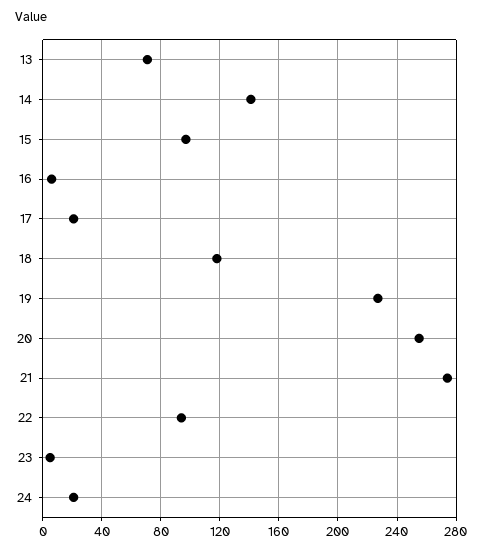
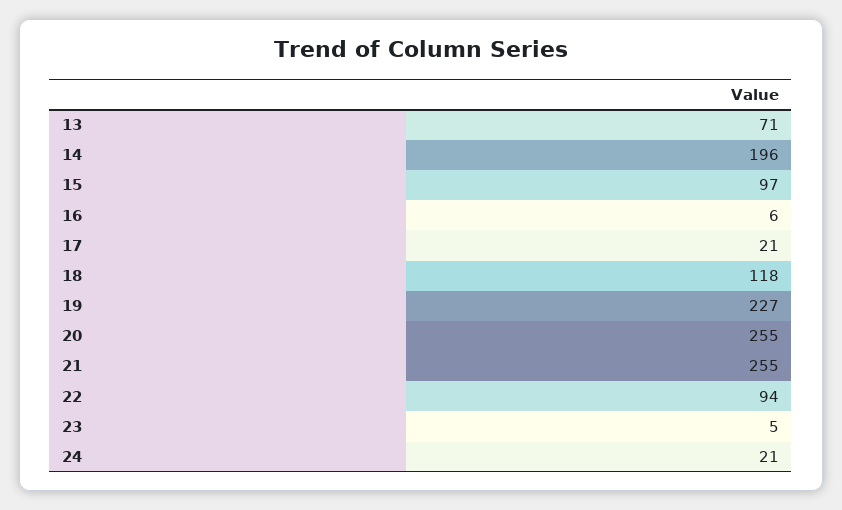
  {
    "13": 71,
-   "14": 140,
+   "14": 196,
    "15": 97,
    "16": 6,
    "17": 21,
    "18": 118,
    "19": 227,
    "20": 255,
-   "21": 275,
+   "21": 255,
    "22": 94,
    "23": 5,
    "24": 21
  }

